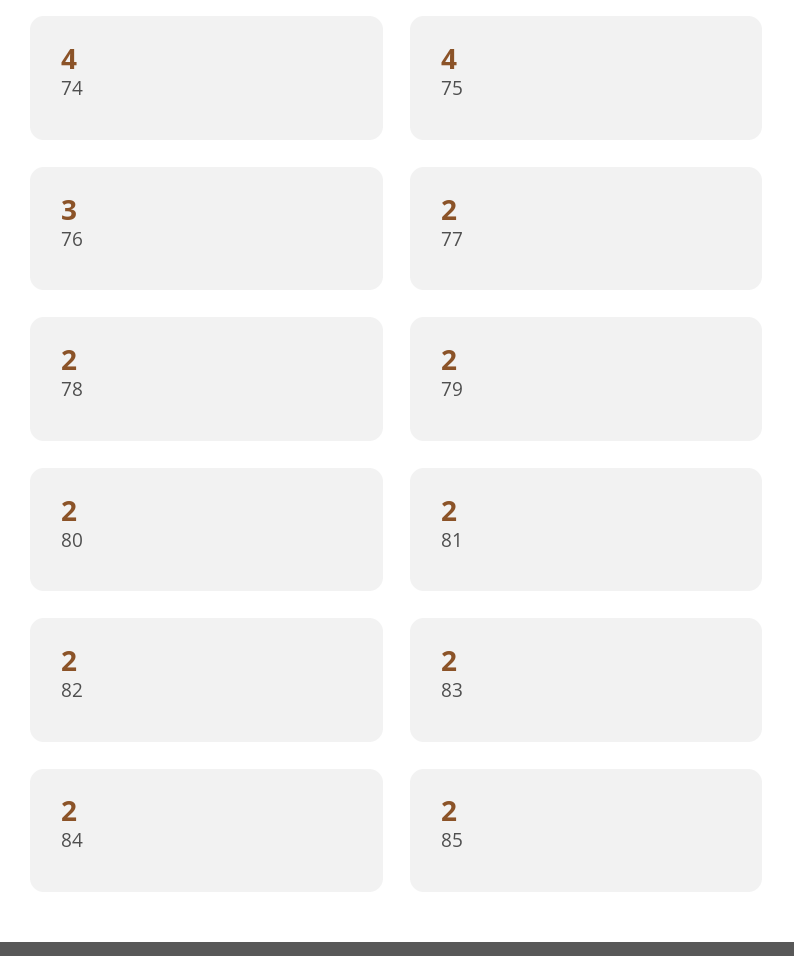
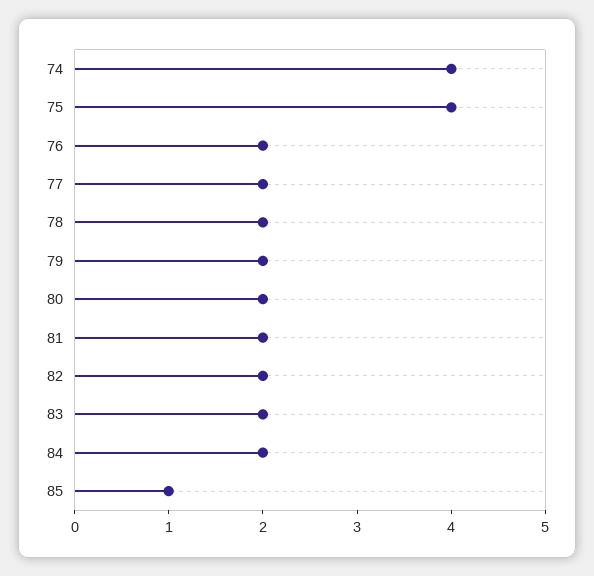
  {
    "74": 4,
    "75": 4,
-   "76": 3,
+   "76": 2,
    "77": 2,
    "78": 2,
    "79": 2,
    "80": 2,
    "81": 2,
    "82": 2,
    "83": 2,
    "84": 2,
-   "85": 2
+   "85": 1
  }

